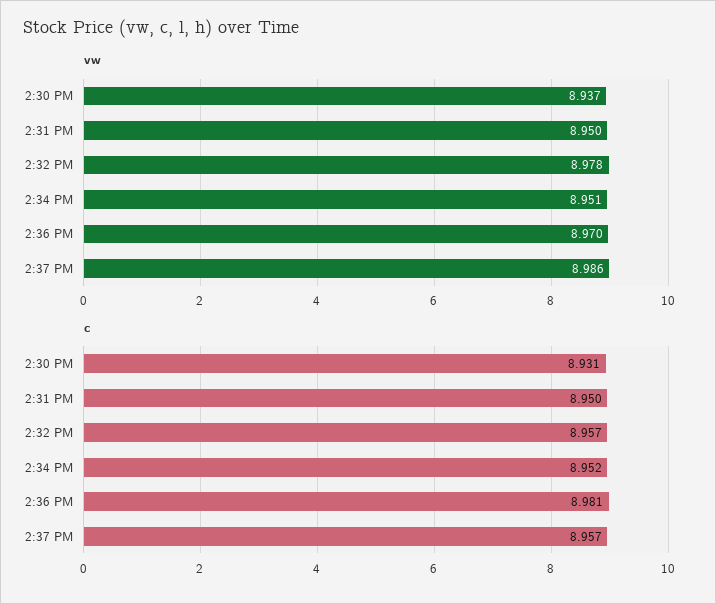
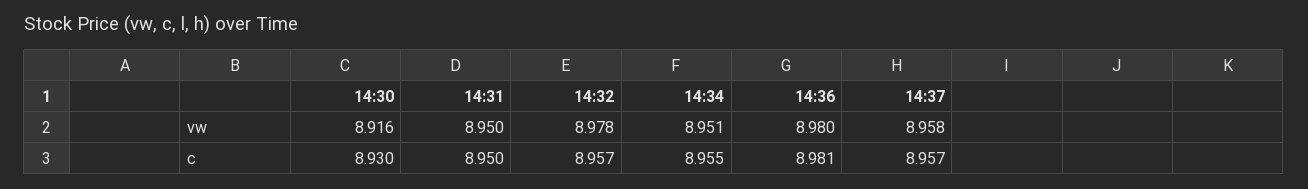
  {
    "vw": {
-     "2:30 PM": 8.937,
+     "2:30 PM": 8.916,
      "2:31 PM": 8.95,
      "2:32 PM": 8.978,
      "2:34 PM": 8.951,
-     "2:36 PM": 8.97,
+     "2:36 PM": 8.98,
-     "2:37 PM": 8.986
+     "2:37 PM": 8.958
    },
    "c": {
-     "2:30 PM": 8.931,
+     "2:30 PM": 8.93,
      "2:31 PM": 8.95,
      "2:32 PM": 8.957,
-     "2:34 PM": 8.952,
+     "2:34 PM": 8.955,
      "2:36 PM": 8.981,
      "2:37 PM": 8.957
    }
  }

